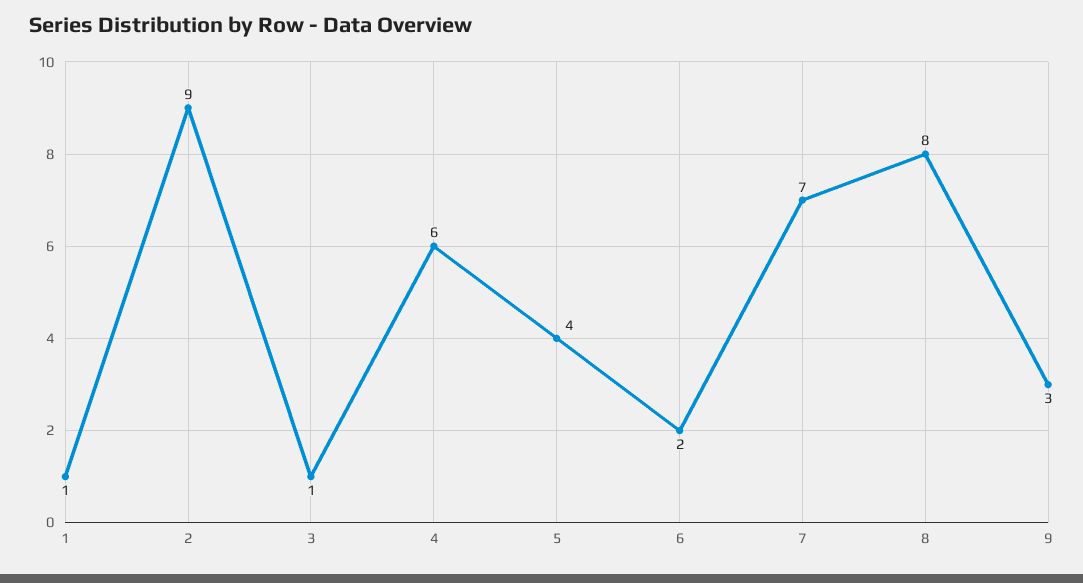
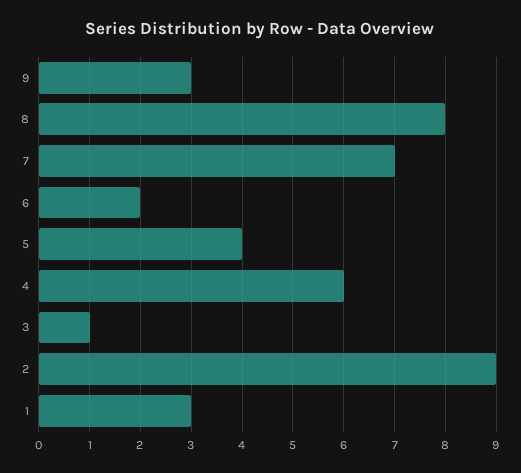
  {
-   "1": 1,
+   "1": 3,
    "2": 9,
    "3": 1,
    "4": 6,
    "5": 4,
    "6": 2,
    "7": 7,
    "8": 8,
    "9": 3
  }

